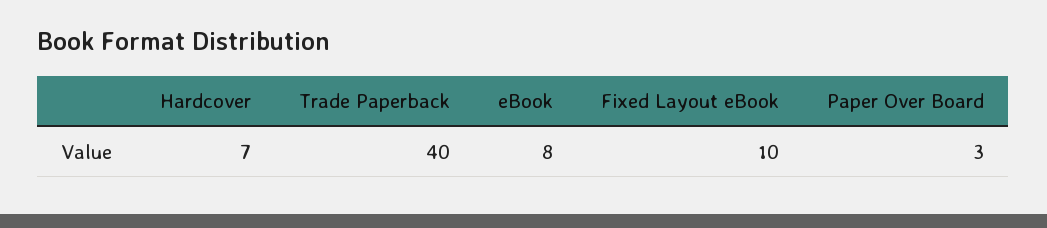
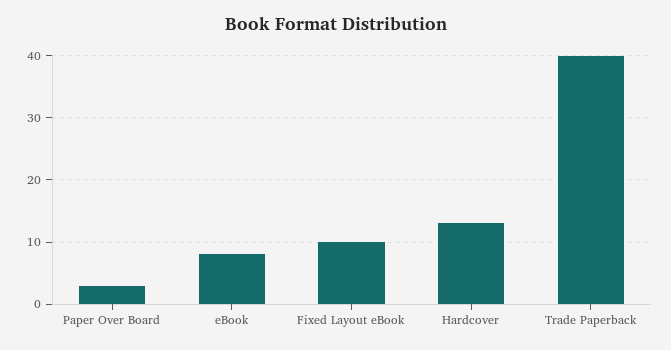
  {
-   "Hardcover": 7,
+   "Hardcover": 13,
    "Trade Paperback": 40,
    "eBook": 8,
    "Fixed Layout eBook": 10,
    "Paper Over Board": 3
  }

